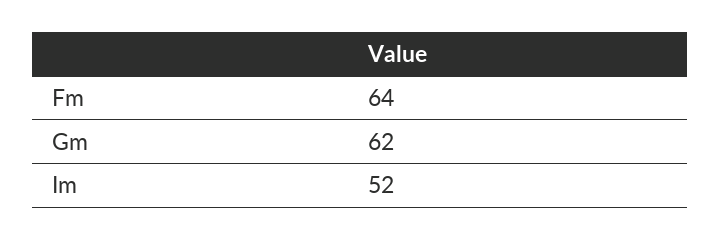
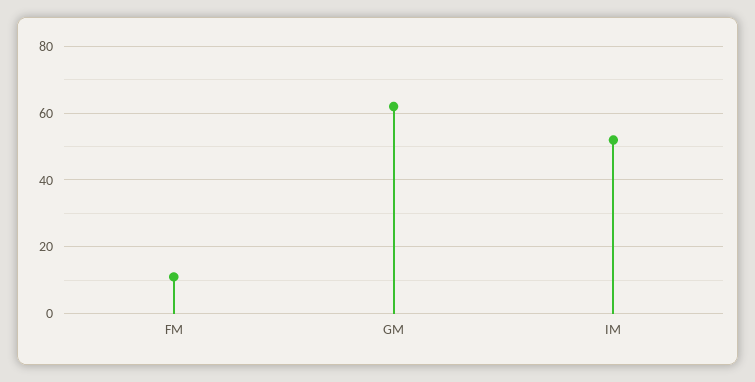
  {
-   "Fm": 64,
+   "Fm": 10,
    "Gm": 62,
    "Im": 52
  }

